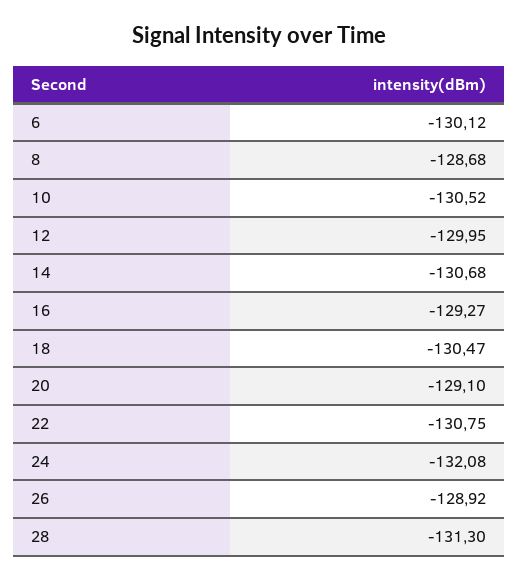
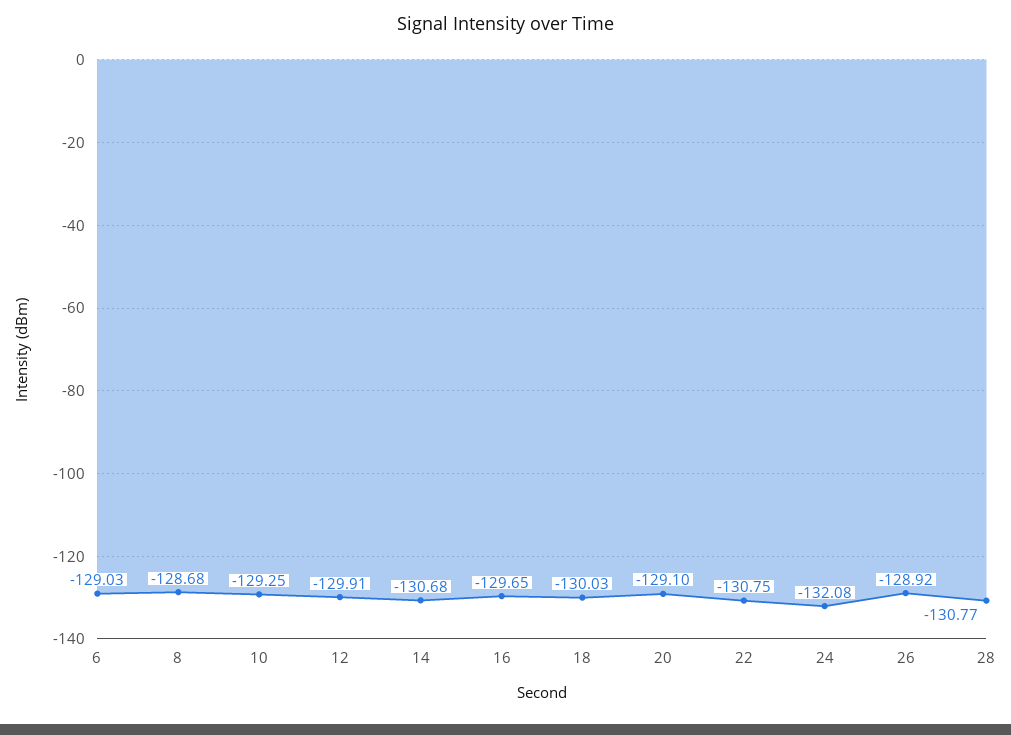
  {
-   "6": -130.12,
+   "6": -129.03,
    "8": -128.68,
-   "10": -130.52,
+   "10": -129.25,
-   "12": -129.95,
+   "12": -129.91,
    "14": -130.68,
-   "16": -129.27,
+   "16": -129.65,
-   "18": -130.47,
+   "18": -130.03,
    "20": -129.1,
    "22": -130.75,
    "24": -132.08,
    "26": -128.92,
-   "28": -131.3
+   "28": -130.77
  }

